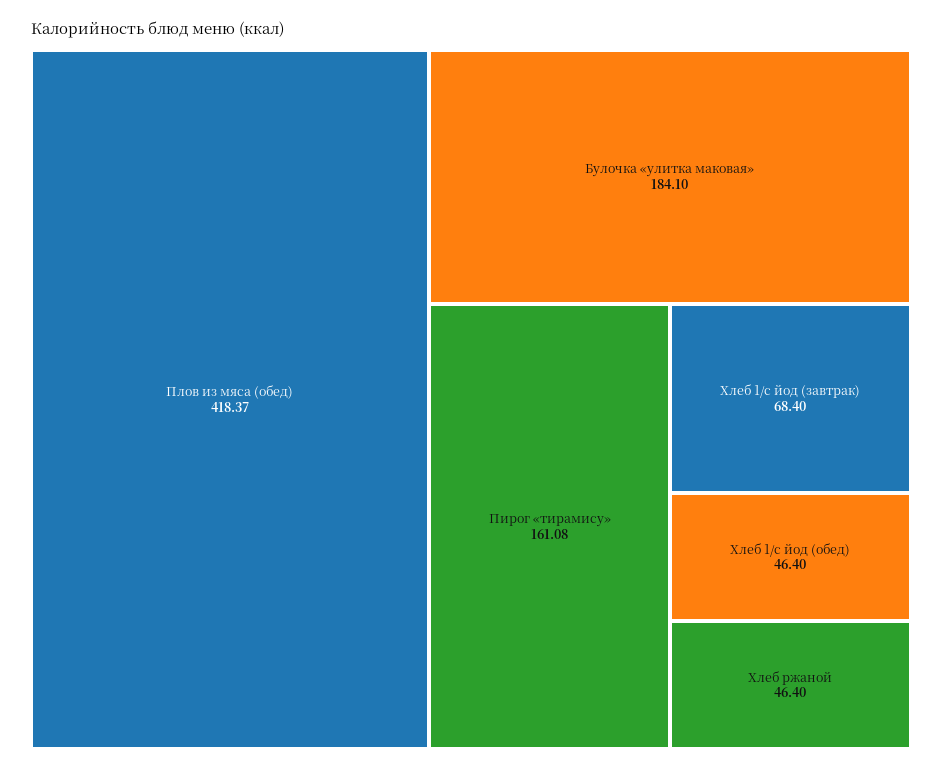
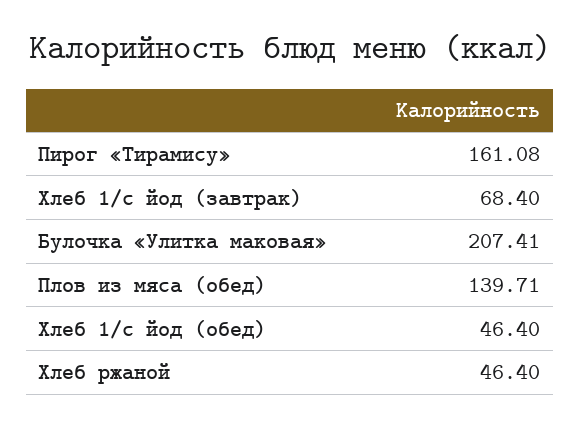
  {
-   "Плов из мяса (обед)": 418.37,
+   "Плов из мяса (обед)": 139.71,
-   "Булочка «улитка маковая»": 184.1,
+   "Булочка «улитка маковая»": 207.41,
    "Пирог «тирамису»": 161.08,
    "Хлеб 1/с йод (завтрак)": 68.4,
    "Хлеб 1/с йод (обед)": 46.4,
    "Хлеб ржаной": 46.4
  }

